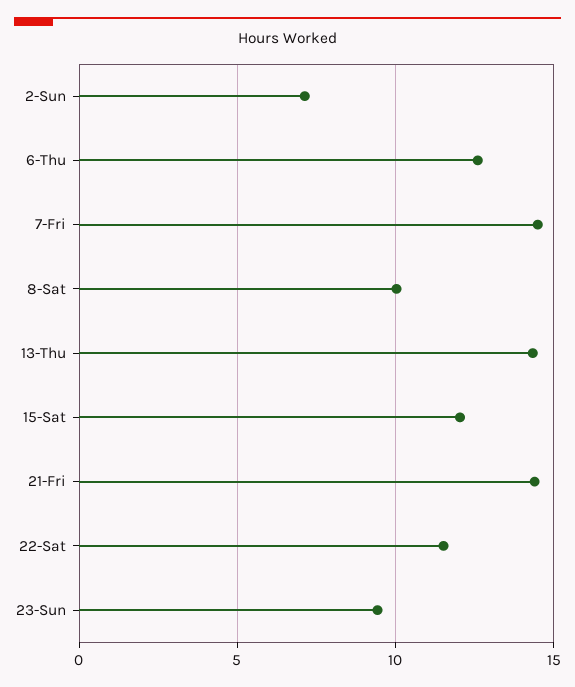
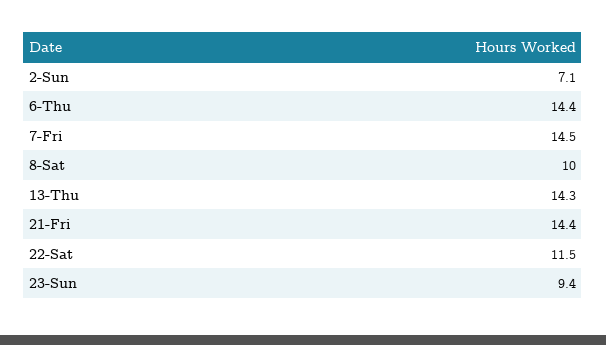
  {
    "2-Sun": 7.1,
-   "6-Thu": 12.5,
+   "6-Thu": 14.4,
    "7-Fri": 14.5,
    "8-Sat": 10,
    "13-Thu": 14.3,
-   "15-Sat": 12,
    "21-Fri": 14.4,
    "22-Sat": 11.5,
    "23-Sun": 9.4
  }

